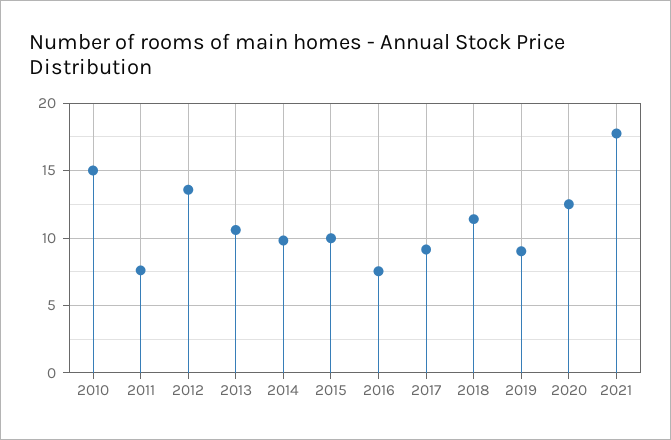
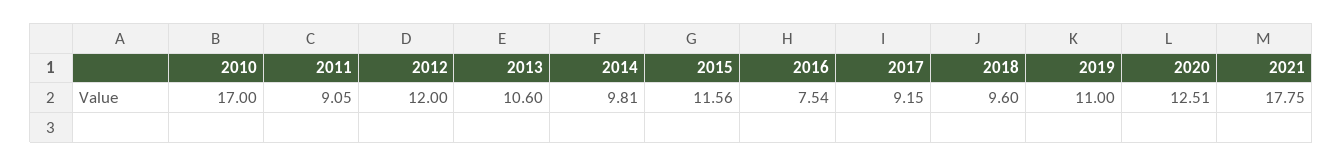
  {
-   "2010": 15,
+   "2010": 17,
-   "2011": 7.5,
+   "2011": 9.05,
-   "2012": 13.5,
+   "2012": 12,
    "2013": 10.6,
    "2014": 9.81,
-   "2015": 10,
+   "2015": 11.56,
    "2016": 7.54,
    "2017": 9.15,
-   "2018": 11.5,
+   "2018": 9.6,
-   "2019": 9,
+   "2019": 11,
    "2020": 12.51,
    "2021": 17.75
  }

